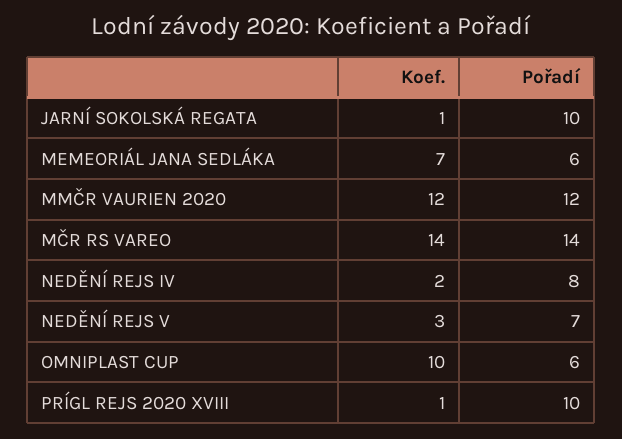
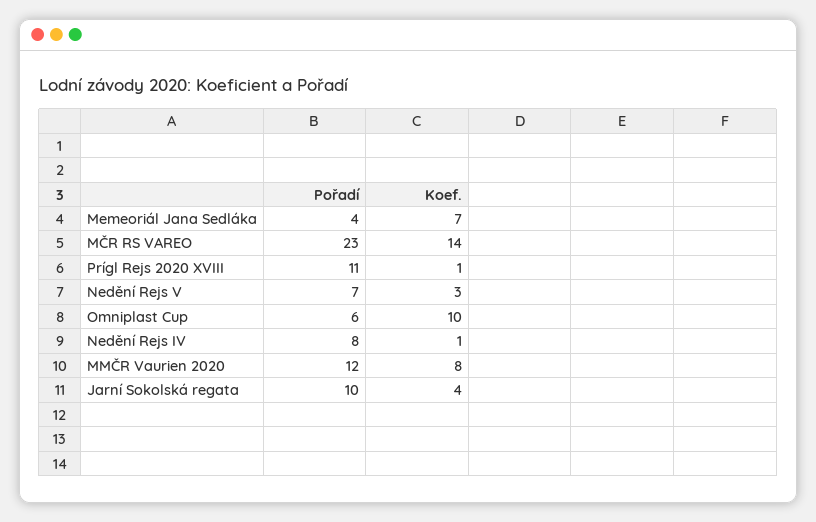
  {
    "Koef.": {
-     "JARNÍ SOKOLSKÁ REGATA": 1,
+     "JARNÍ SOKOLSKÁ REGATA": 4,
      "MEMEORIÁL JANA SEDLÁKA": 7,
-     "MMČR VAURIEN 2020": 12,
+     "MMČR VAURIEN 2020": 8,
      "MČR RS VAREO": 14,
-     "NEDĚNÍ REJS IV": 2,
+     "NEDĚNÍ REJS IV": 1,
      "NEDĚNÍ REJS V": 3,
      "OMNIPLAST CUP": 10,
      "PRÍGL REJS 2020 XVIII": 1
    },
    "Pořadí": {
      "JARNÍ SOKOLSKÁ REGATA": 10,
-     "MEMEORIÁL JANA SEDLÁKA": 6,
+     "MEMEORIÁL JANA SEDLÁKA": 4,
      "MMČR VAURIEN 2020": 12,
-     "MČR RS VAREO": 14,
+     "MČR RS VAREO": 23,
      "NEDĚNÍ REJS IV": 8,
      "NEDĚNÍ REJS V": 7,
      "OMNIPLAST CUP": 6,
-     "PRÍGL REJS 2020 XVIII": 10
+     "PRÍGL REJS 2020 XVIII": 11
    }
  }

